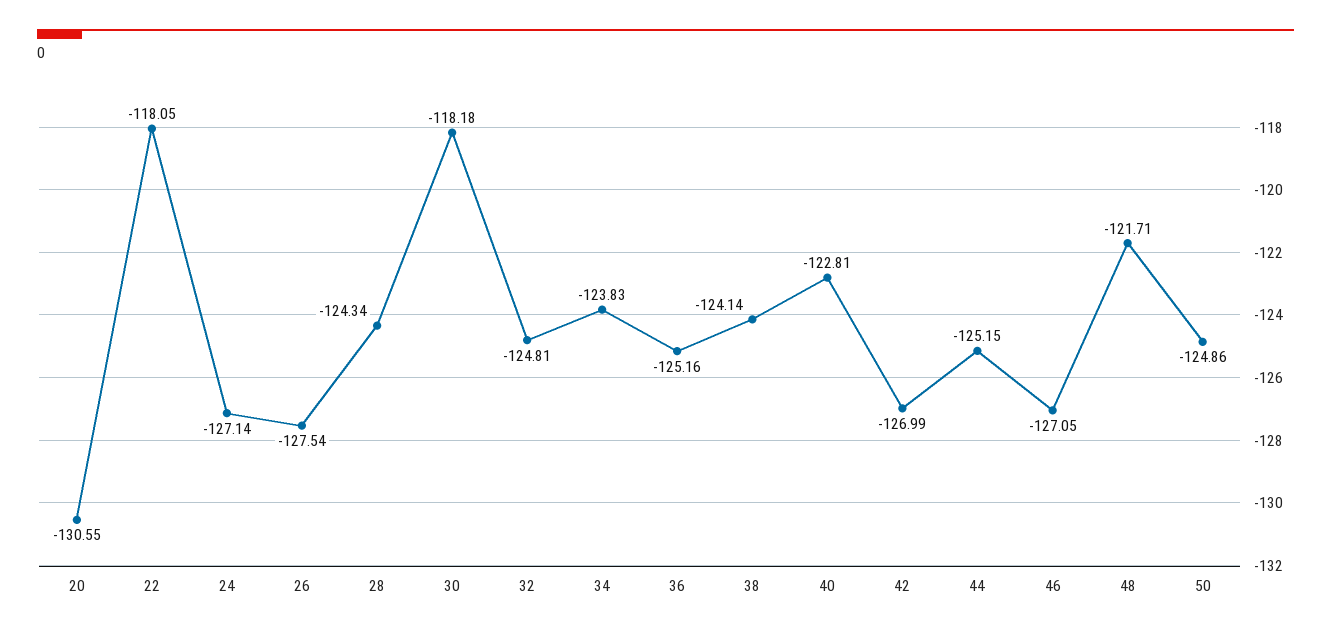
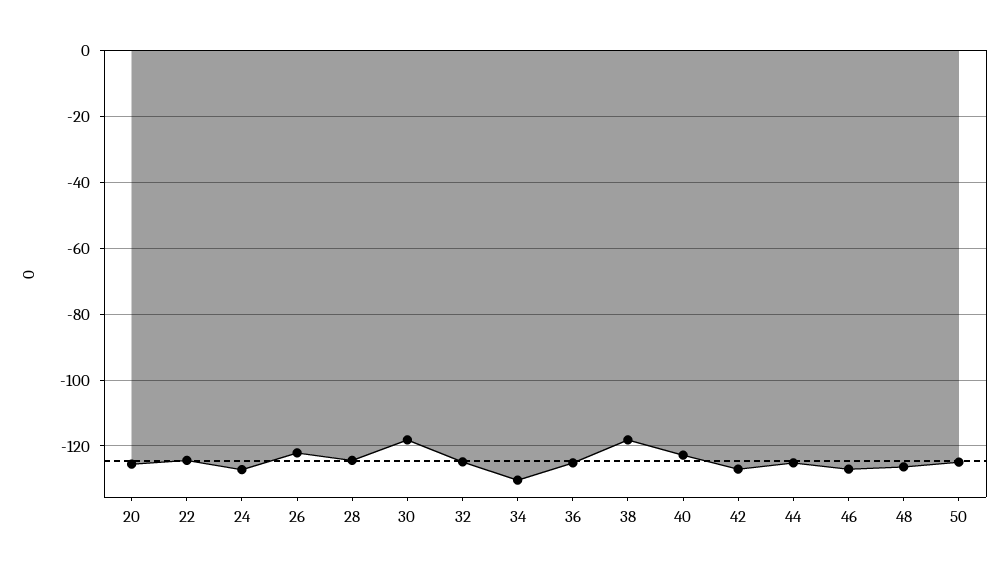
  {
-   "20": -130.55,
+   "20": -126,
-   "22": -118.05,
+   "22": -124,
    "24": -127.14,
-   "26": -127.54,
+   "26": -122,
    "28": -124.34,
    "30": -118.18,
    "32": -124.81,
-   "34": -123.83,
+   "34": -130,
    "36": -125.16,
-   "38": -124.14,
+   "38": -118,
    "40": -122.81,
    "42": -126.99,
    "44": -125.15,
    "46": -127.05,
-   "48": -121.71,
+   "48": -126,
    "50": -124.86
  }

